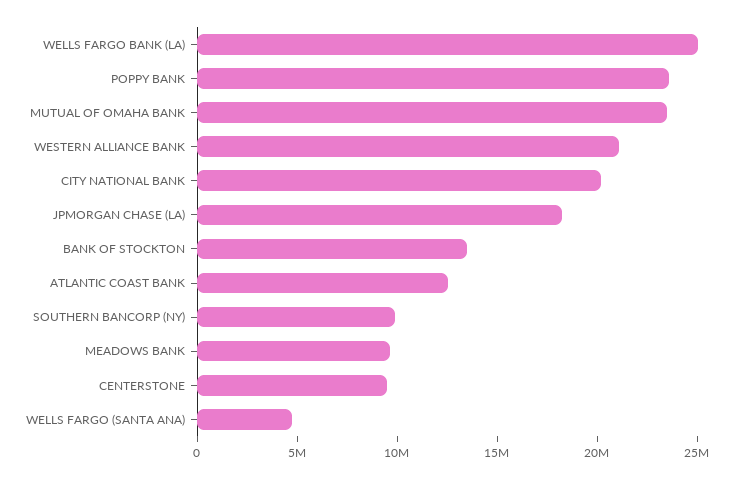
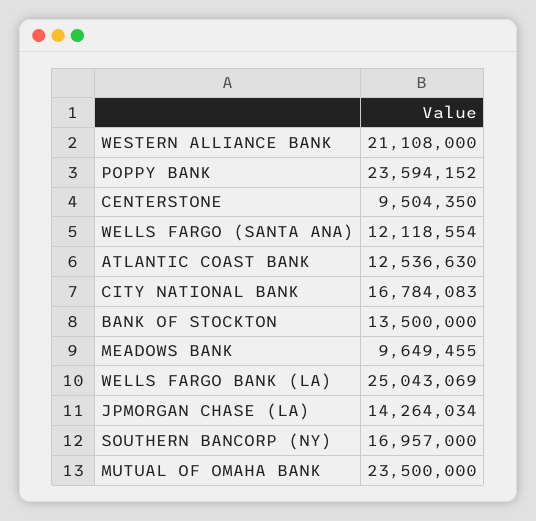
  {
    "WELLS FARGO BANK (LA)": 25043069,
    "POPPY BANK": 23594152,
    "MUTUAL OF OMAHA BANK": 23500000,
    "WESTERN ALLIANCE BANK": 21108000,
-   "CITY NATIONAL BANK": 20000000,
+   "CITY NATIONAL BANK": 16784083,
-   "JPMORGAN CHASE (LA)": 18000000,
+   "JPMORGAN CHASE (LA)": 14264034,
    "BANK OF STOCKTON": 13500000,
    "ATLANTIC COAST BANK": 12536630,
-   "SOUTHERN BANCORP (NY)": 10000000,
+   "SOUTHERN BANCORP (NY)": 16957000,
    "MEADOWS BANK": 9649455,
    "CENTERSTONE": 9504350,
-   "WELLS FARGO (SANTA ANA)": 5000000
+   "WELLS FARGO (SANTA ANA)": 12118554
  }

